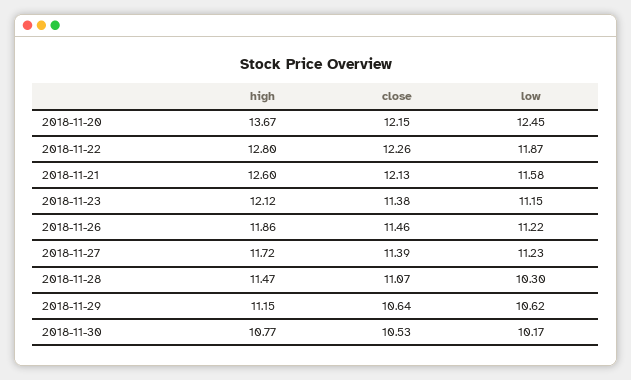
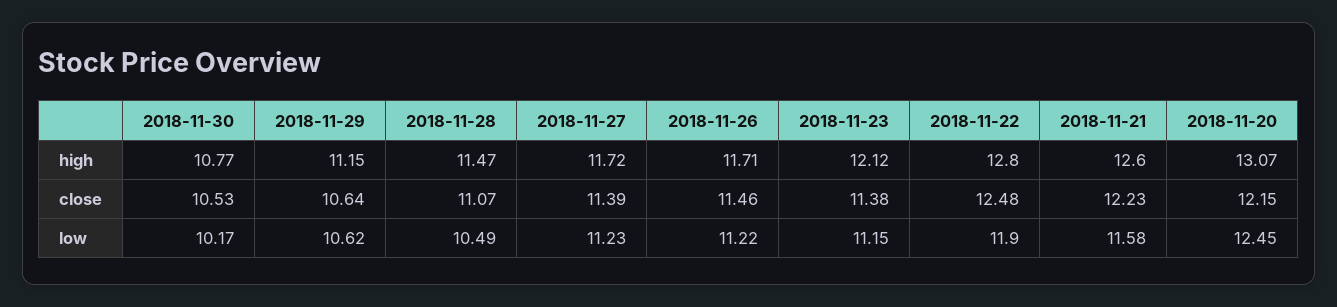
  {
    "high": {
-     "2018-11-20": 13.67,
+     "2018-11-20": 13.07,
      "2018-11-22": 12.8,
      "2018-11-21": 12.6,
      "2018-11-23": 12.12,
-     "2018-11-26": 11.86,
+     "2018-11-26": 11.71,
      "2018-11-27": 11.72,
      "2018-11-28": 11.47,
      "2018-11-29": 11.15,
      "2018-11-30": 10.77
    },
    "close": {
      "2018-11-20": 12.15,
-     "2018-11-22": 12.26,
+     "2018-11-22": 12.48,
-     "2018-11-21": 12.13,
+     "2018-11-21": 12.23,
      "2018-11-23": 11.38,
      "2018-11-26": 11.46,
      "2018-11-27": 11.39,
      "2018-11-28": 11.07,
      "2018-11-29": 10.64,
      "2018-11-30": 10.53
    },
    "low": {
      "2018-11-20": 12.45,
-     "2018-11-22": 11.87,
+     "2018-11-22": 11.9,
      "2018-11-21": 11.58,
      "2018-11-23": 11.15,
      "2018-11-26": 11.22,
      "2018-11-27": 11.23,
-     "2018-11-28": 10.3,
+     "2018-11-28": 10.49,
      "2018-11-29": 10.62,
      "2018-11-30": 10.17
    }
  }

